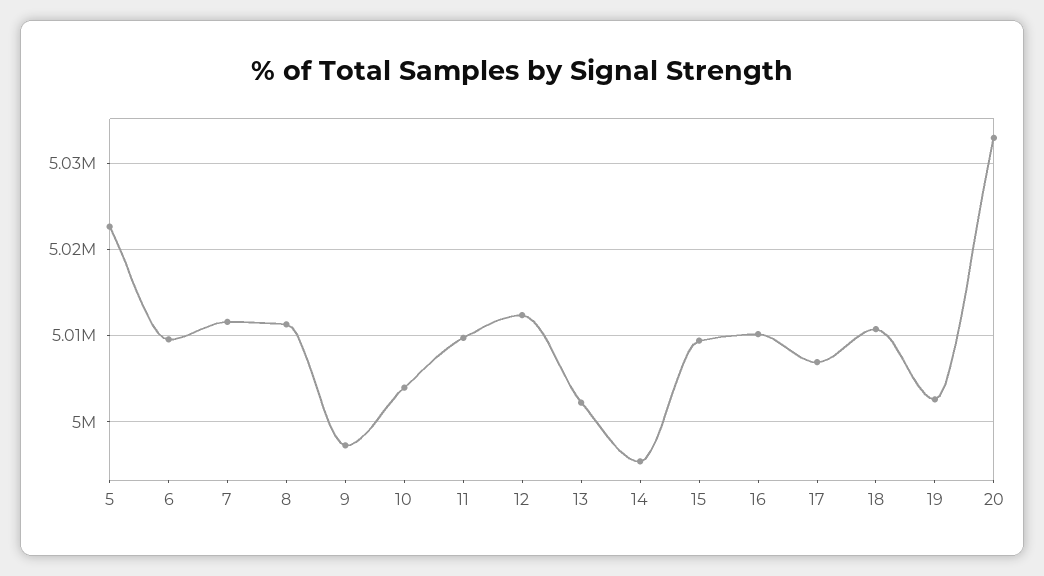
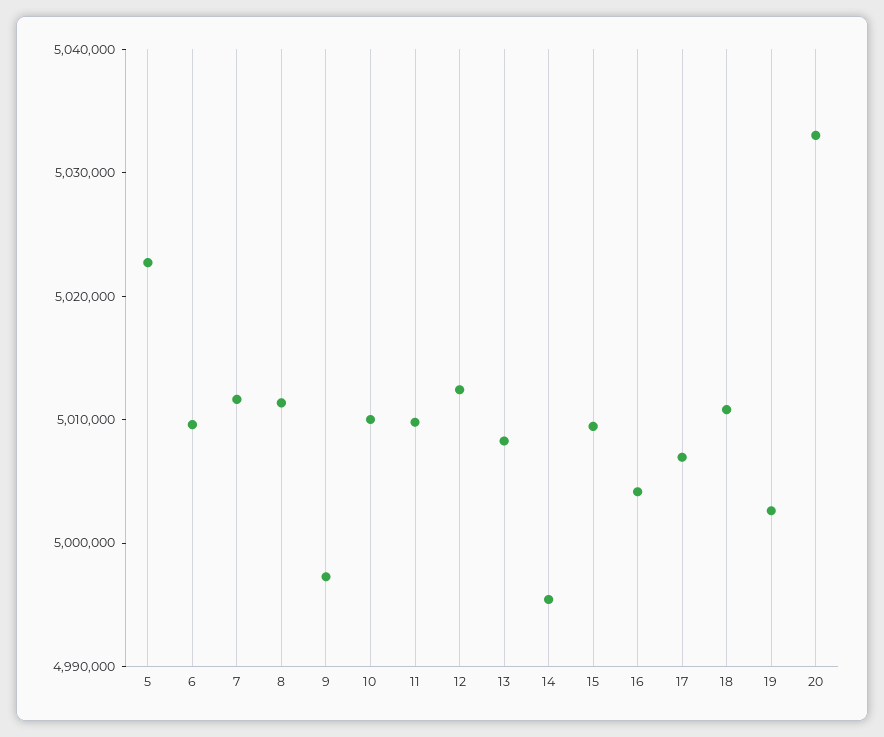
  {
    "5": 5023000,
    "6": 5010000,
    "7": 5012000,
    "8": 5011000,
    "9": 4997000,
-   "10": 5004000,
+   "10": 5010000,
    "11": 5010000,
    "12": 5012000,
-   "13": 5002000,
+   "13": 5008000,
    "14": 4995000,
    "15": 5009000,
-   "16": 5010000,
+   "16": 5004000,
    "17": 5007000,
    "18": 5011000,
    "19": 5003000,
    "20": 5033000
  }

